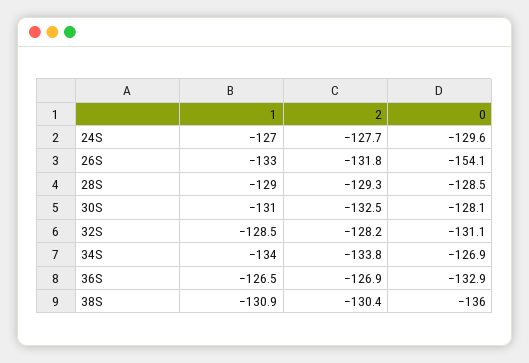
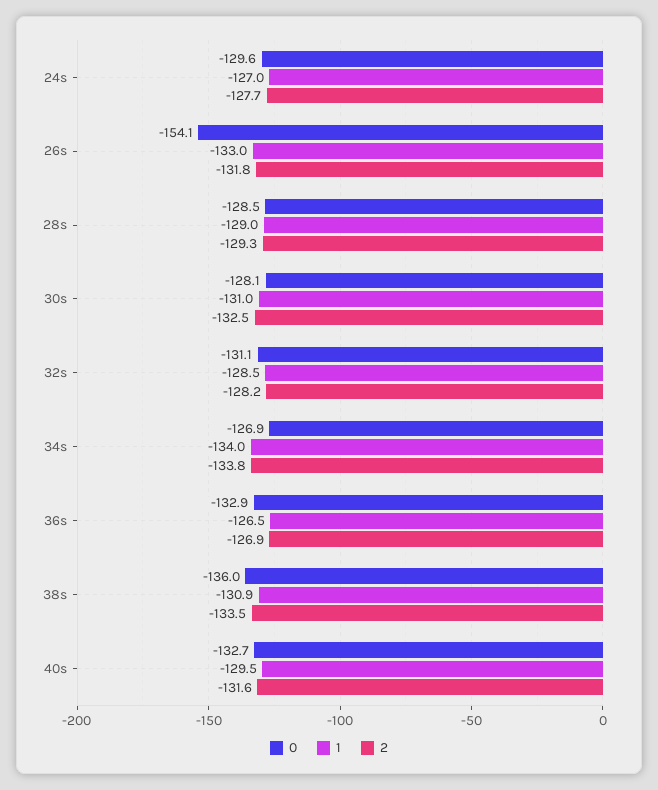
  {
    "1": {
      "24S": -127,
      "26S": -133,
      "28S": -129,
      "30S": -131,
      "32S": -128.5,
      "34S": -134,
      "36S": -126.5,
-     "38S": -130.9
+     "38S": -130.9,
+     "40s": -129.5
    },
    "2": {
      "24S": -127.7,
      "26S": -131.8,
      "28S": -129.3,
      "30S": -132.5,
      "32S": -128.2,
      "34S": -133.8,
      "36S": -126.9,
-     "38S": -130.4
+     "38S": -133.5,
+     "40s": -131.6
    },
    "0": {
      "24S": -129.6,
      "26S": -154.1,
      "28S": -128.5,
      "30S": -128.1,
      "32S": -131.1,
      "34S": -126.9,
      "36S": -132.9,
-     "38S": -136
+     "38S": -136,
+     "40s": -132.7
    }
  }

